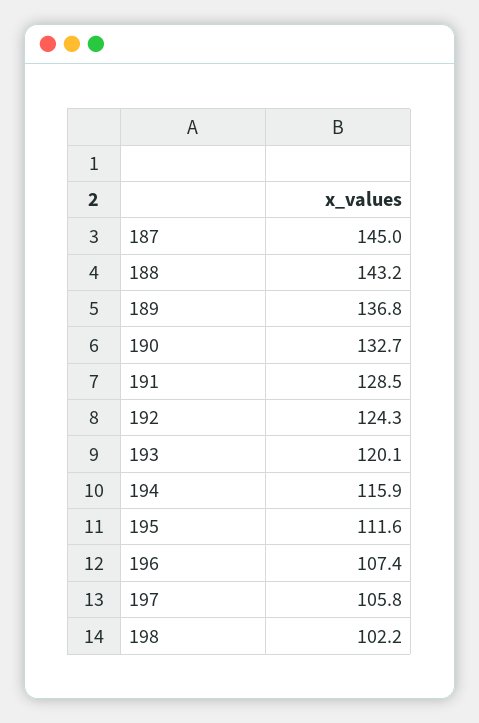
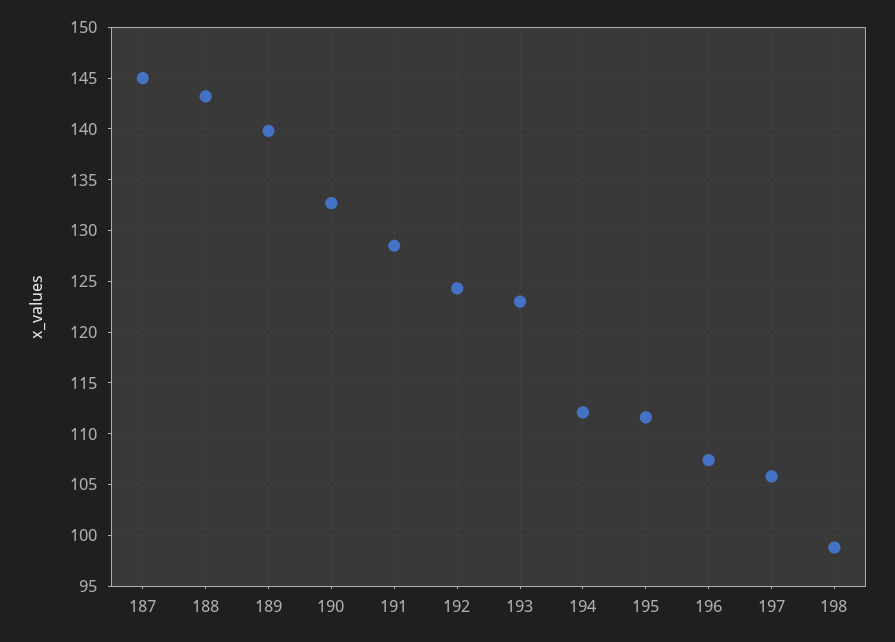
  {
    "187": 145,
    "188": 143.2,
-   "189": 136.8,
+   "189": 140,
    "190": 132.7,
    "191": 128.5,
    "192": 124.3,
-   "193": 120.1,
+   "193": 123,
-   "194": 115.9,
+   "194": 112,
    "195": 111.6,
    "196": 107.4,
    "197": 105.8,
-   "198": 102.2
+   "198": 99
  }

